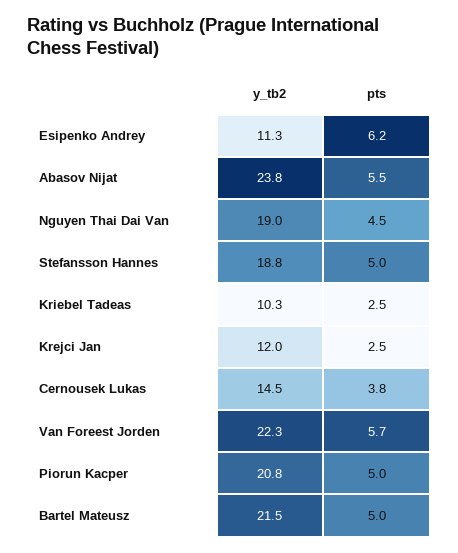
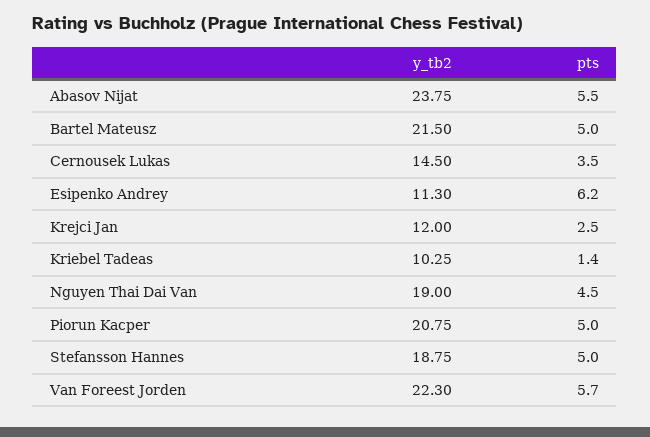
  {
    "y_tb2": {
      "Esipenko Andrey": 11.3,
      "Abasov Nijat": 23.75,
      "Nguyen Thai Dai Van": 19,
      "Stefansson Hannes": 18.75,
      "Kriebel Tadeas": 10.25,
      "Krejci Jan": 12,
      "Cernousek Lukas": 14.5,
      "Van Foreest Jorden": 22.3,
      "Piorun Kacper": 20.75,
      "Bartel Mateusz": 21.5
    },
    "pts": {
      "Esipenko Andrey": 6.2,
      "Abasov Nijat": 5.5,
      "Nguyen Thai Dai Van": 4.5,
      "Stefansson Hannes": 5,
-     "Kriebel Tadeas": 2.5,
+     "Kriebel Tadeas": 1.4,
      "Krejci Jan": 2.5,
-     "Cernousek Lukas": 3.8,
+     "Cernousek Lukas": 3.5,
      "Van Foreest Jorden": 5.7,
      "Piorun Kacper": 5,
      "Bartel Mateusz": 5
    }
  }

